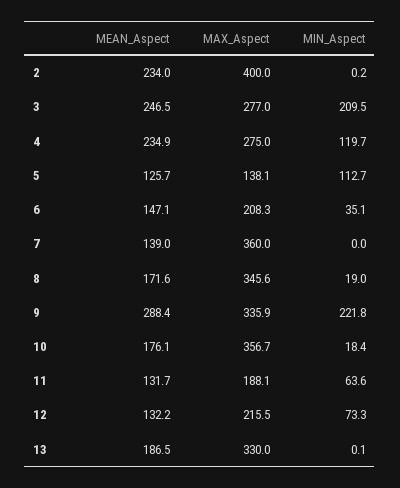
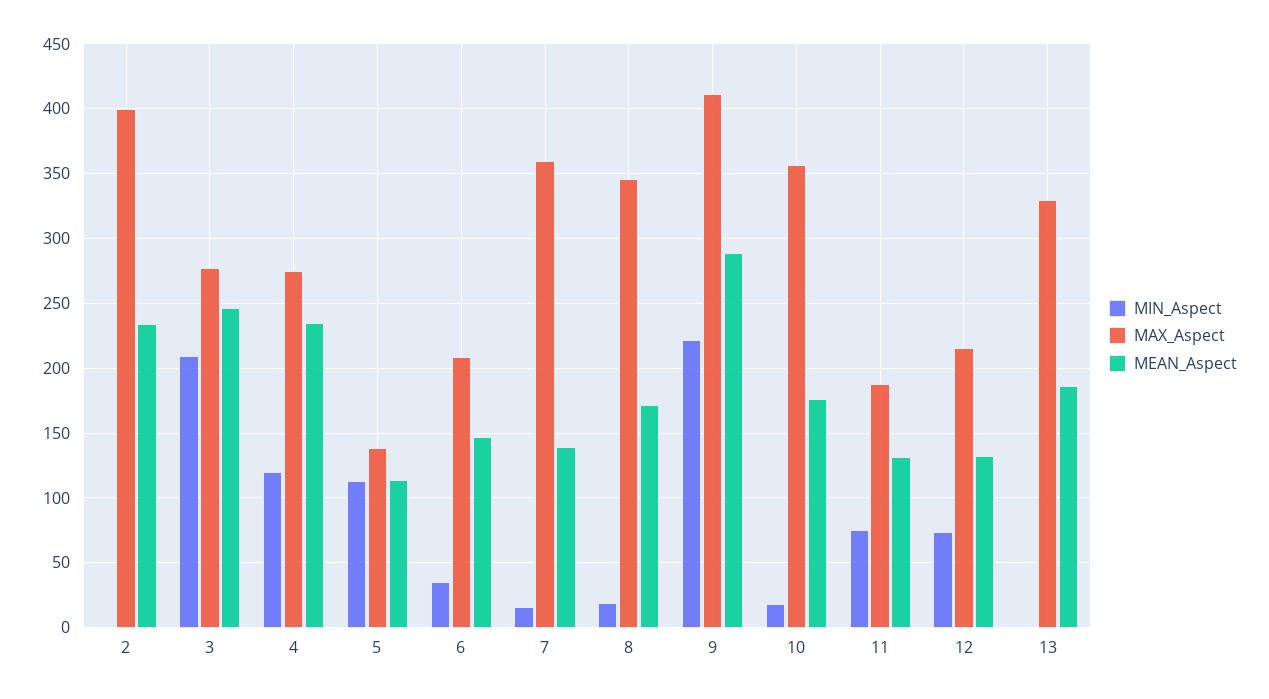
  {
    "MEAN_Aspect": {
      "2": 234,
      "3": 246.5,
      "4": 234.9,
-     "5": 125.7,
+     "5": 115,
      "6": 147.1,
      "7": 139,
      "8": 171.6,
      "9": 288.4,
      "10": 176.1,
      "11": 131.7,
      "12": 132.2,
      "13": 186.5
    },
    "MAX_Aspect": {
      "2": 400,
      "3": 277,
      "4": 275,
      "5": 138.1,
      "6": 208.3,
      "7": 360,
      "8": 345.6,
-     "9": 335.9,
+     "9": 410,
      "10": 356.7,
      "11": 188.1,
      "12": 215.5,
      "13": 330
    },
    "MIN_Aspect": {
      "2": 0.2,
      "3": 209.5,
      "4": 119.7,
      "5": 112.7,
      "6": 35.1,
-     "7": 0,
+     "7": 15,
      "8": 19,
      "9": 221.8,
      "10": 18.4,
-     "11": 63.6,
+     "11": 75,
      "12": 73.3,
      "13": 0.1
    }
  }

